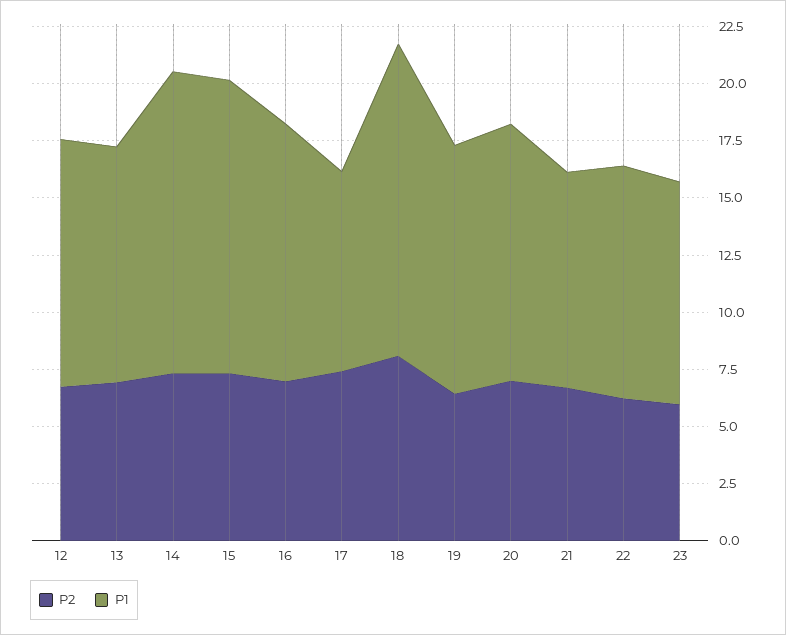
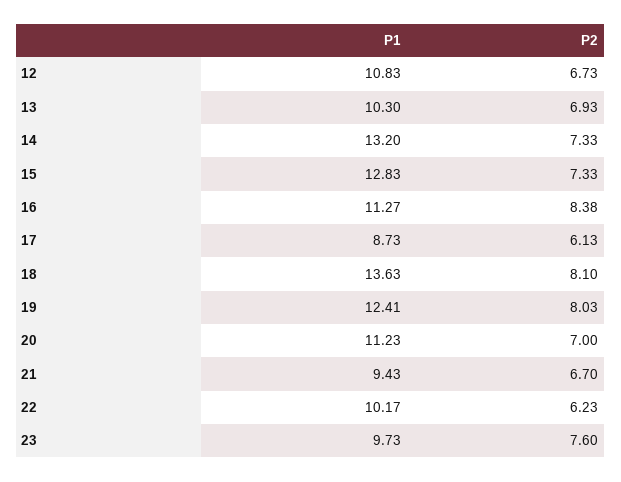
  {
    "P2": {
      "12": 6.73,
      "13": 6.93,
      "14": 7.33,
      "15": 7.33,
-     "16": 7,
+     "16": 8.38,
-     "17": 7.5,
+     "17": 6.13,
      "18": 8.1,
-     "19": 6.5,
+     "19": 8.03,
      "20": 7,
      "21": 6.7,
      "22": 6.23,
-     "23": 6
+     "23": 7.6
    },
    "P1": {
      "12": 10.83,
      "13": 10.3,
      "14": 13.2,
      "15": 12.83,
      "16": 11.27,
      "17": 8.73,
      "18": 13.63,
-     "19": 11,
+     "19": 12.41,
      "20": 11.23,
      "21": 9.43,
      "22": 10.17,
      "23": 9.73
    }
  }

